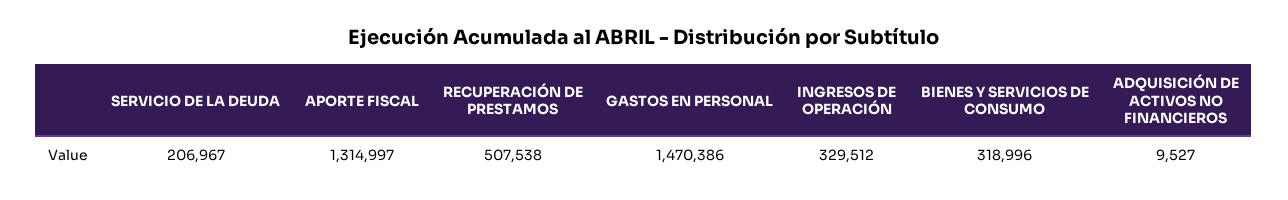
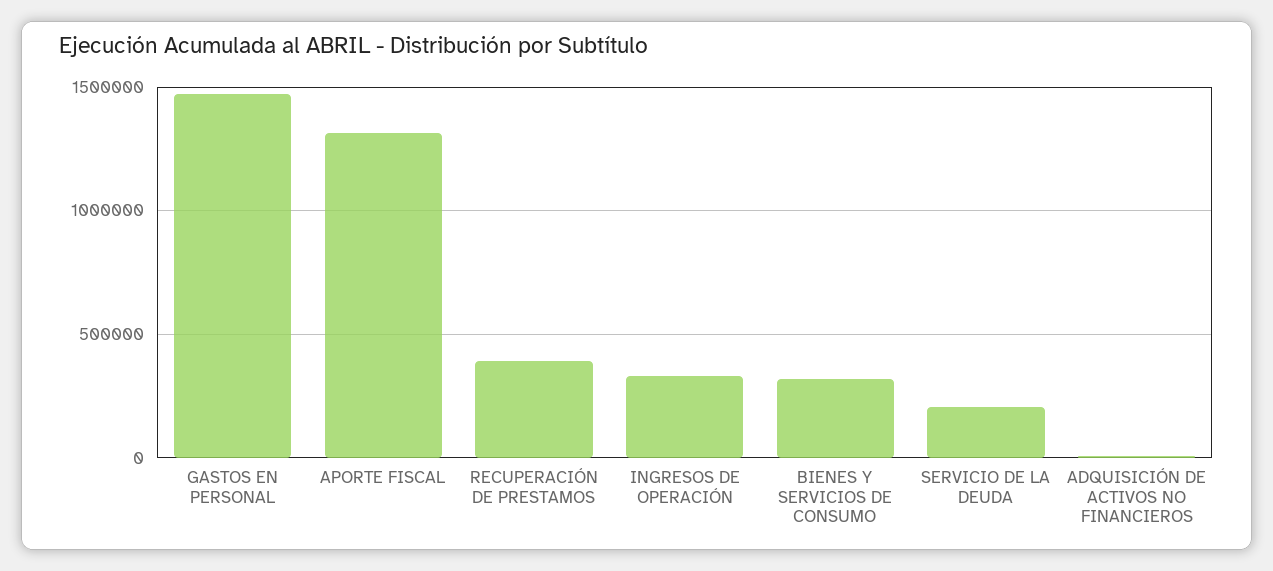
  {
    "SERVICIO DE LA DEUDA": 206967,
    "APORTE FISCAL": 1314997,
-   "RECUPERACIÓN DE PRESTAMOS": 507538,
+   "RECUPERACIÓN DE PRESTAMOS": 400000,
    "GASTOS EN PERSONAL": 1470386,
    "INGRESOS DE OPERACIÓN": 329512,
    "BIENES Y SERVICIOS DE CONSUMO": 318996,
    "ADQUISICIÓN DE ACTIVOS NO FINANCIEROS": 9527
  }

